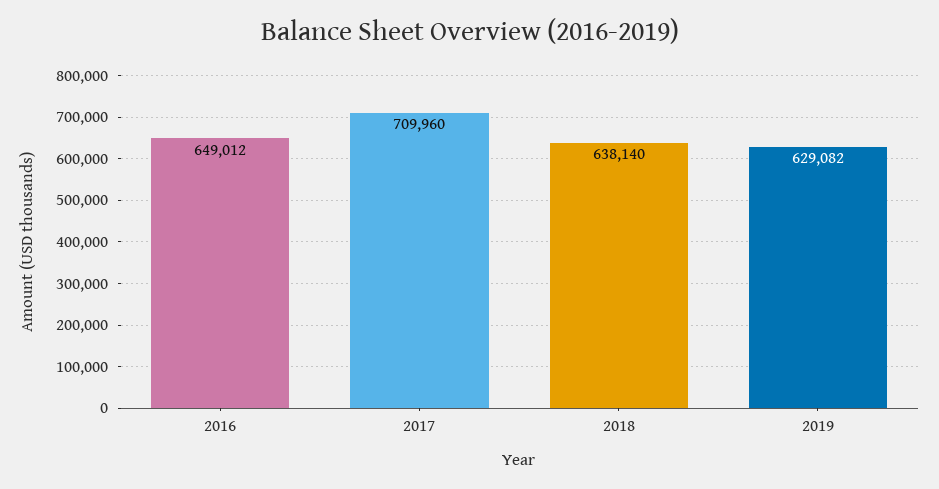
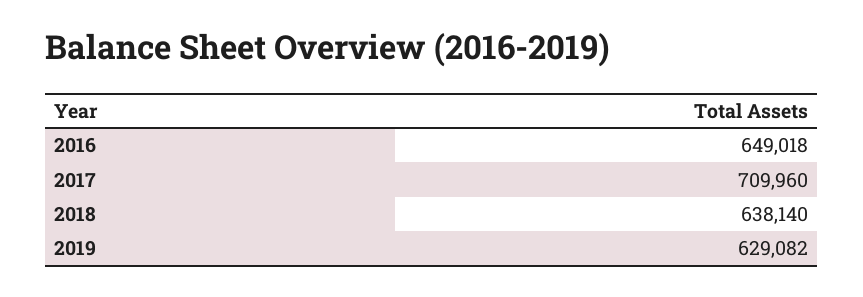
  {
-   "2016": 649012,
+   "2016": 649018,
    "2017": 709960,
    "2018": 638140,
    "2019": 629082
  }

